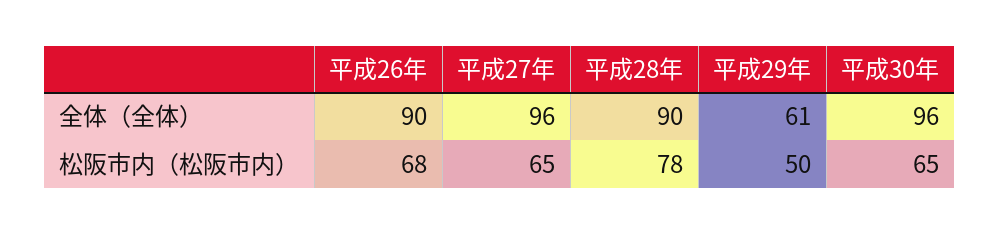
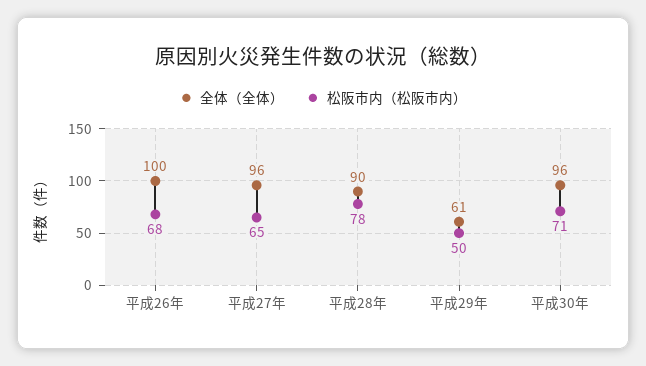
  {
    "全体（全体）": {
-     "平成26年": 90,
+     "平成26年": 100,
      "平成27年": 96,
      "平成28年": 90,
      "平成29年": 61,
      "平成30年": 96
    },
    "松阪市内（松阪市内）": {
      "平成26年": 68,
      "平成27年": 65,
      "平成28年": 78,
      "平成29年": 50,
-     "平成30年": 65
+     "平成30年": 71
    }
  }

